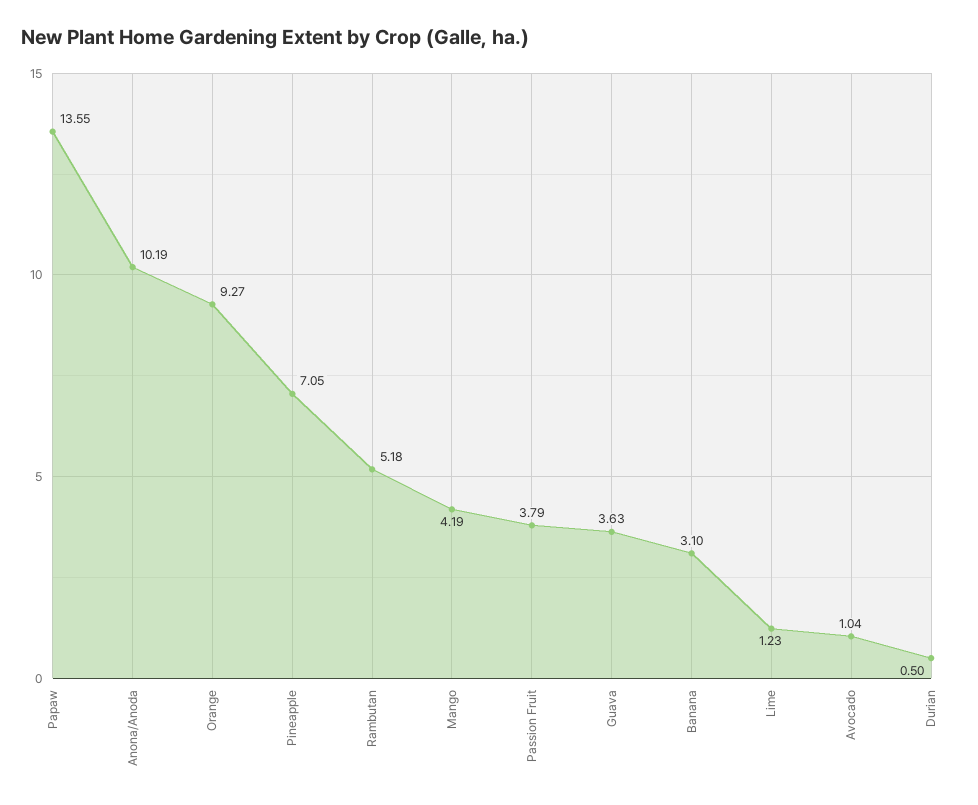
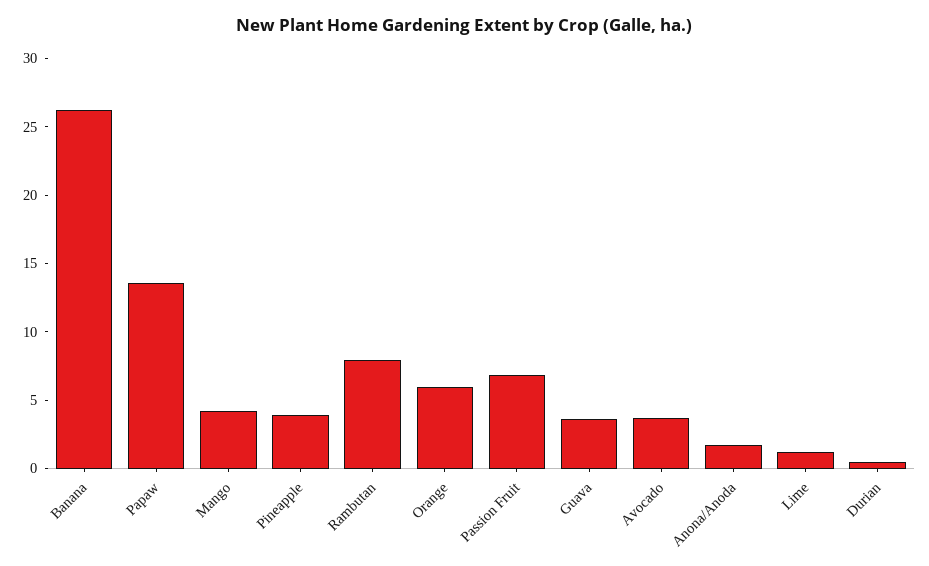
  {
    "Papaw": 13.55,
-   "Anona/Anoda": 10.19,
+   "Anona/Anoda": 2,
-   "Orange": 9.27,
+   "Orange": 6,
-   "Pineapple": 7.05,
+   "Pineapple": 4,
-   "Rambutan": 5.18,
+   "Rambutan": 8,
    "Mango": 4.19,
-   "Passion Fruit": 3.79,
+   "Passion Fruit": 7,
    "Guava": 3.63,
-   "Banana": 3.1,
+   "Banana": 26,
    "Lime": 1.23,
-   "Avocado": 1.04,
+   "Avocado": 4,
    "Durian": 0.5
  }

